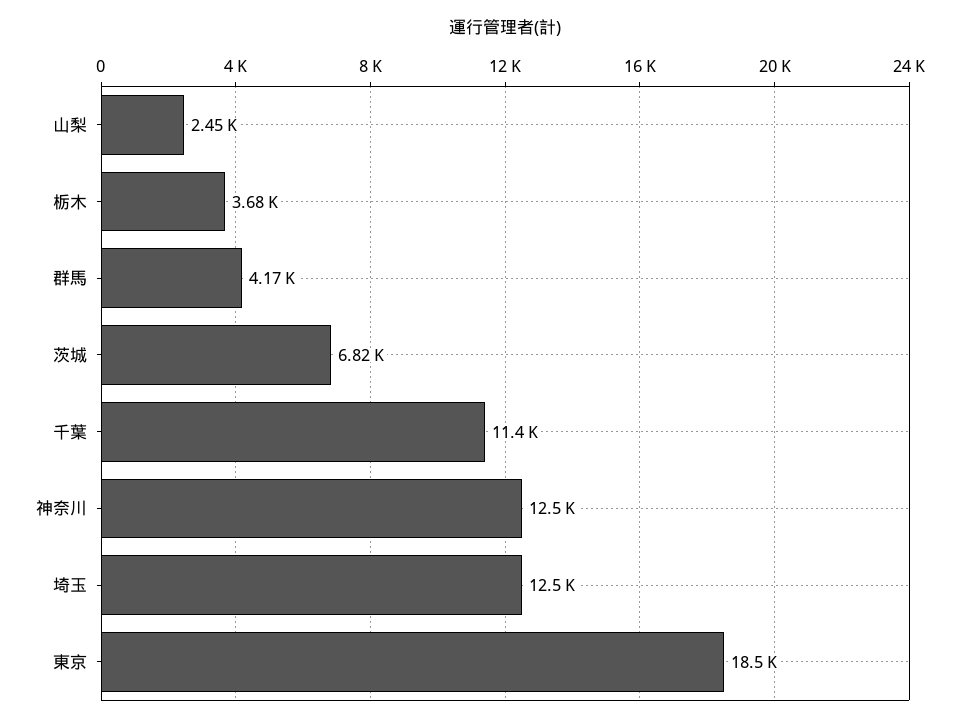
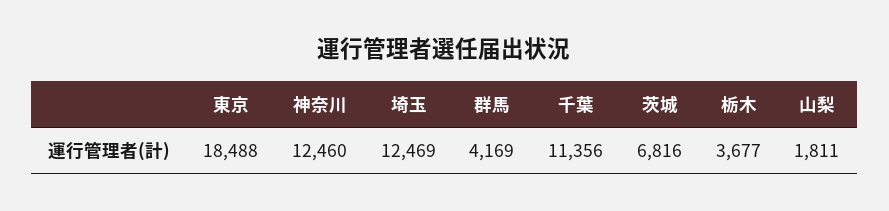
  {
-   "山梨": 2450,
+   "山梨": 1811,
    "栃木": 3677,
    "群馬": 4169,
    "茨城": 6816,
    "千葉": 11356,
    "神奈川": 12460,
    "埼玉": 12469,
    "東京": 18488
  }

